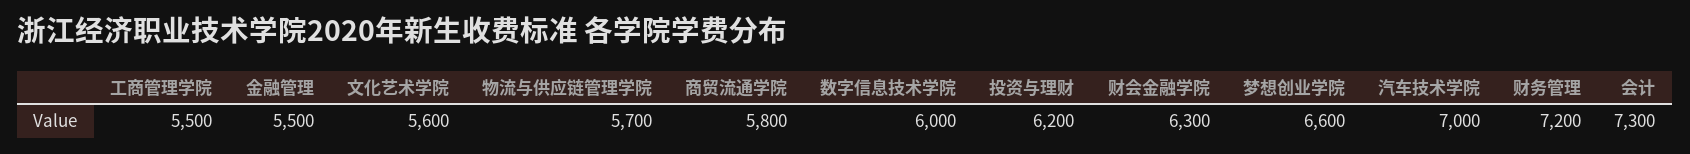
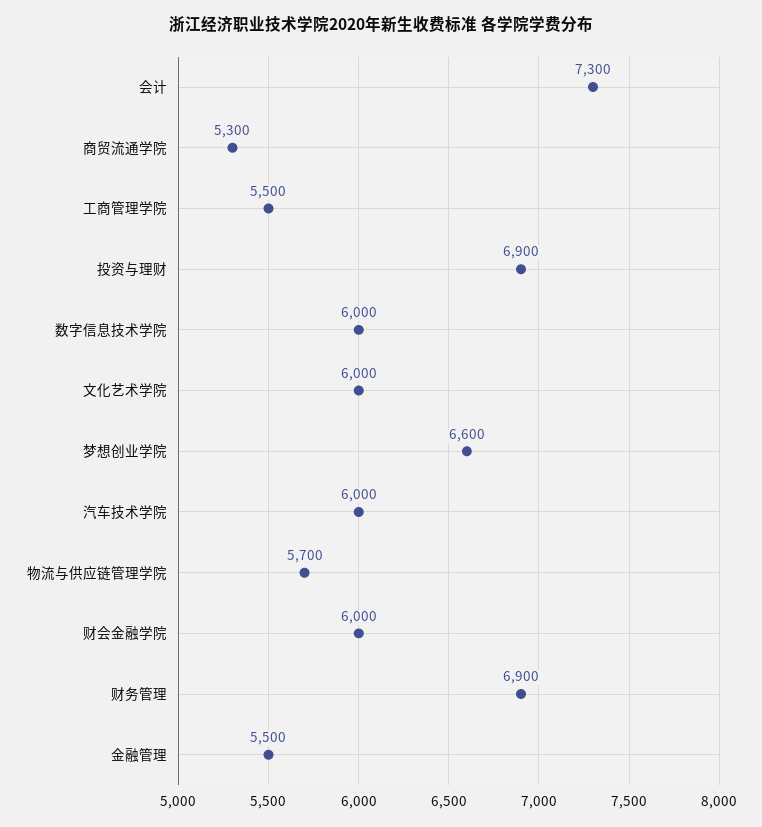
  {
    "工商管理学院": 5500,
    "金融管理": 5500,
-   "文化艺术学院": 5600,
+   "文化艺术学院": 6000,
    "物流与供应链管理学院": 5700,
-   "商贸流通学院": 5800,
+   "商贸流通学院": 5300,
    "数字信息技术学院": 6000,
-   "投资与理财": 6200,
+   "投资与理财": 6900,
-   "财会金融学院": 6300,
+   "财会金融学院": 6000,
    "梦想创业学院": 6600,
-   "汽车技术学院": 7000,
+   "汽车技术学院": 6000,
-   "财务管理": 7200,
+   "财务管理": 6900,
    "会计": 7300
  }

